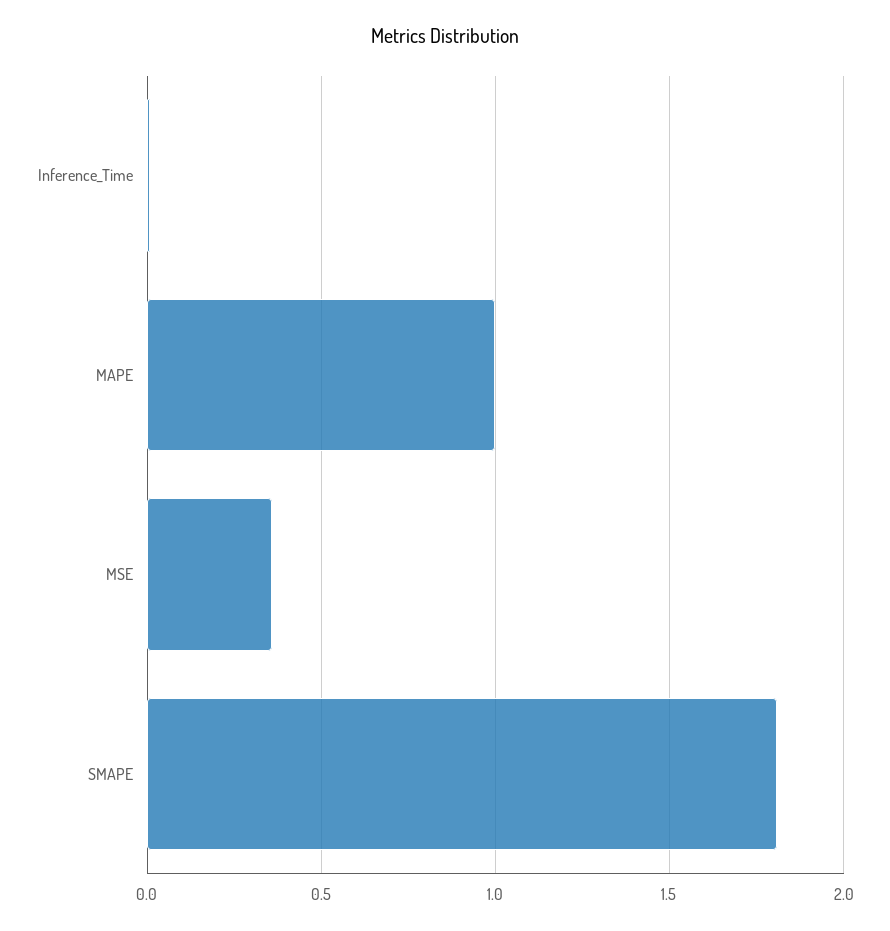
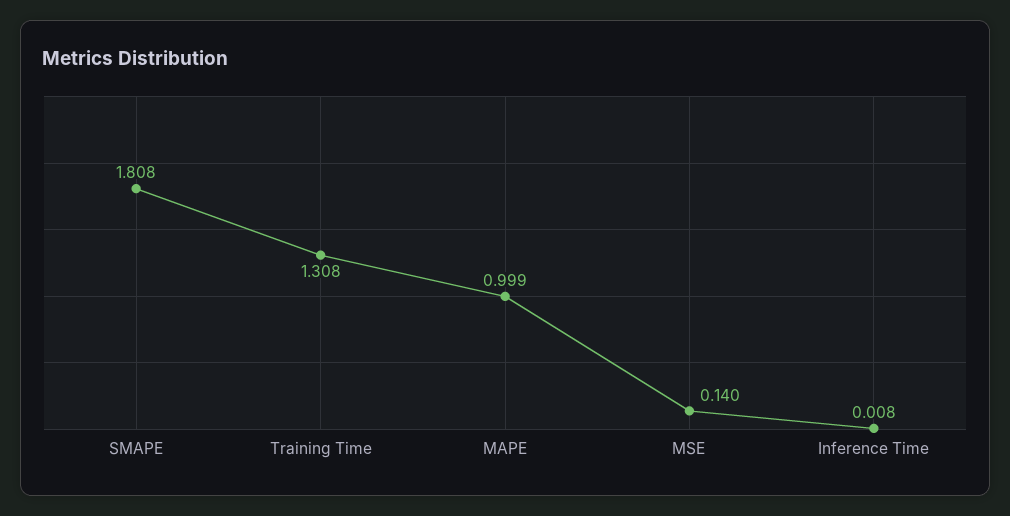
  {
    "Inference_Time": 0.008,
    "MAPE": 0.999,
-   "MSE": 0.35,
+   "MSE": 0.14,
-   "SMAPE": 1.808
+   "SMAPE": 1.808,
+   "Training Time": 1.308
  }

